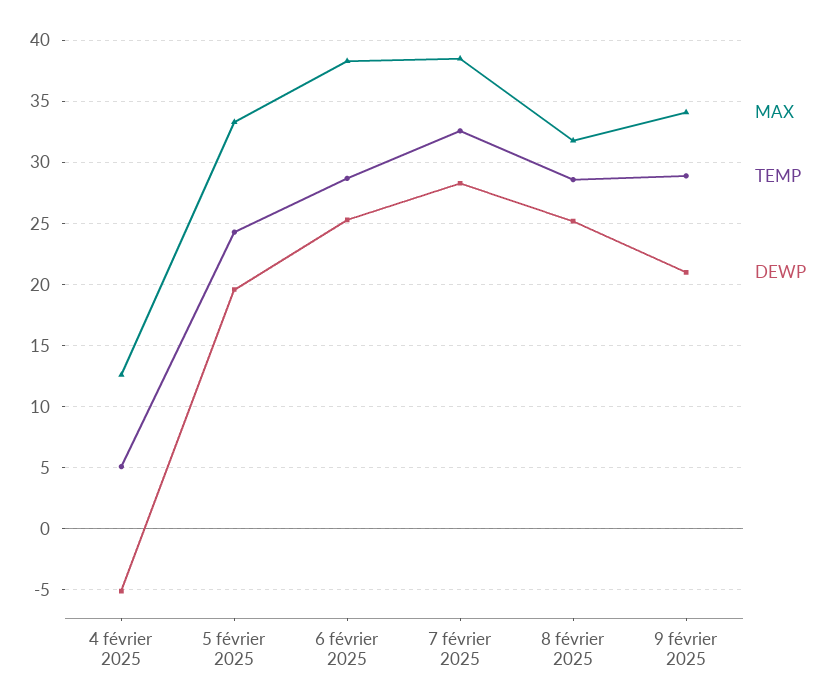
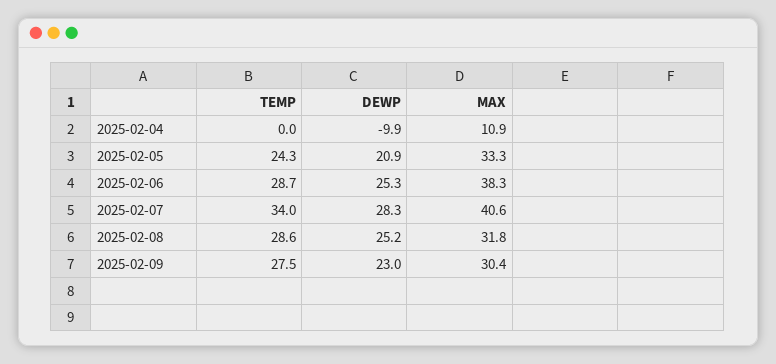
  {
    "MAX": {
-     "4 février 2025": 12.5,
+     "4 février 2025": 10.9,
      "5 février 2025": 33.3,
      "6 février 2025": 38.3,
-     "7 février 2025": 38.5,
+     "7 février 2025": 40.6,
      "8 février 2025": 31.8,
-     "9 février 2025": 34
+     "9 février 2025": 30.4
    },
    "TEMP": {
-     "4 février 2025": 5,
+     "4 février 2025": 0,
      "5 février 2025": 24.3,
      "6 février 2025": 28.7,
-     "7 février 2025": 32.5,
+     "7 février 2025": 34,
      "8 février 2025": 28.6,
-     "9 février 2025": 29
+     "9 février 2025": 27.5
    },
    "DEWP": {
-     "4 février 2025": -5,
+     "4 février 2025": -9.9,
-     "5 février 2025": 19.5,
+     "5 février 2025": 20.9,
      "6 février 2025": 25.3,
      "7 février 2025": 28.3,
      "8 février 2025": 25.2,
-     "9 février 2025": 21
+     "9 février 2025": 23
    }
  }

